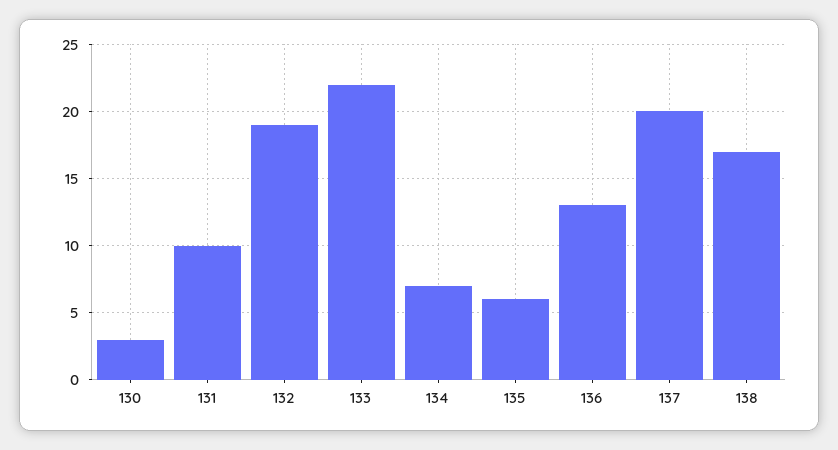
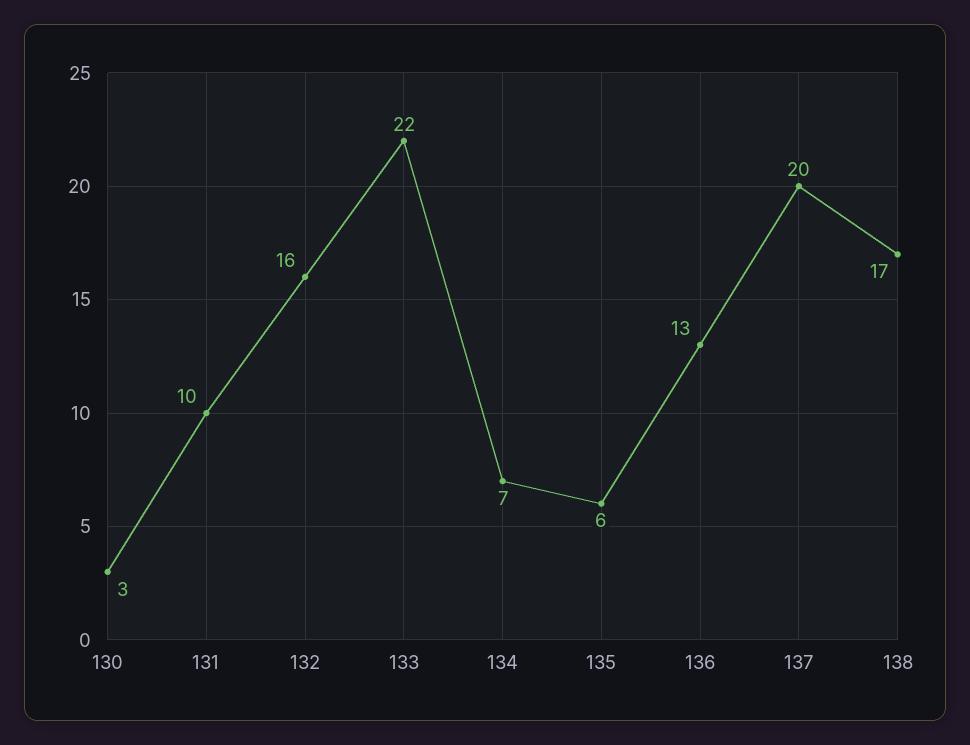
  {
    "130": 3,
    "131": 10,
-   "132": 19,
+   "132": 16,
    "133": 22,
    "134": 7,
    "135": 6,
    "136": 13,
    "137": 20,
    "138": 17
  }

